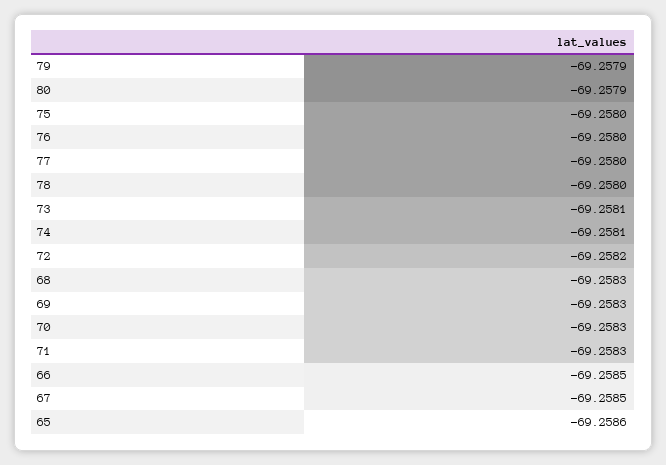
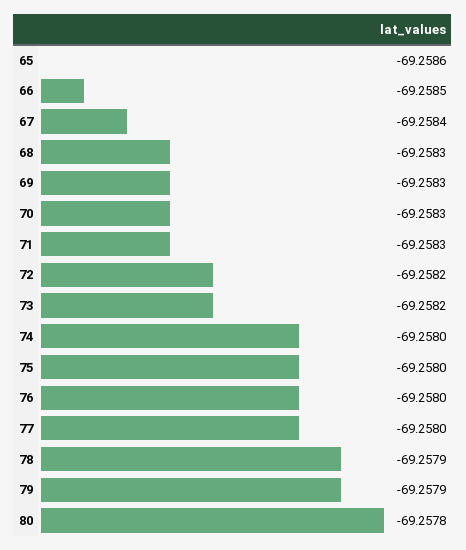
  {
    "79": -69.2579,
-   "80": -69.2579,
+   "80": -69.2578,
    "75": -69.258,
    "76": -69.258,
    "77": -69.258,
-   "78": -69.258,
+   "78": -69.2579,
-   "73": -69.2581,
+   "73": -69.2582,
-   "74": -69.2581,
+   "74": -69.258,
    "72": -69.2582,
    "68": -69.2583,
    "69": -69.2583,
    "70": -69.2583,
    "71": -69.2583,
    "66": -69.2585,
-   "67": -69.2585,
+   "67": -69.2584,
    "65": -69.2586
  }

